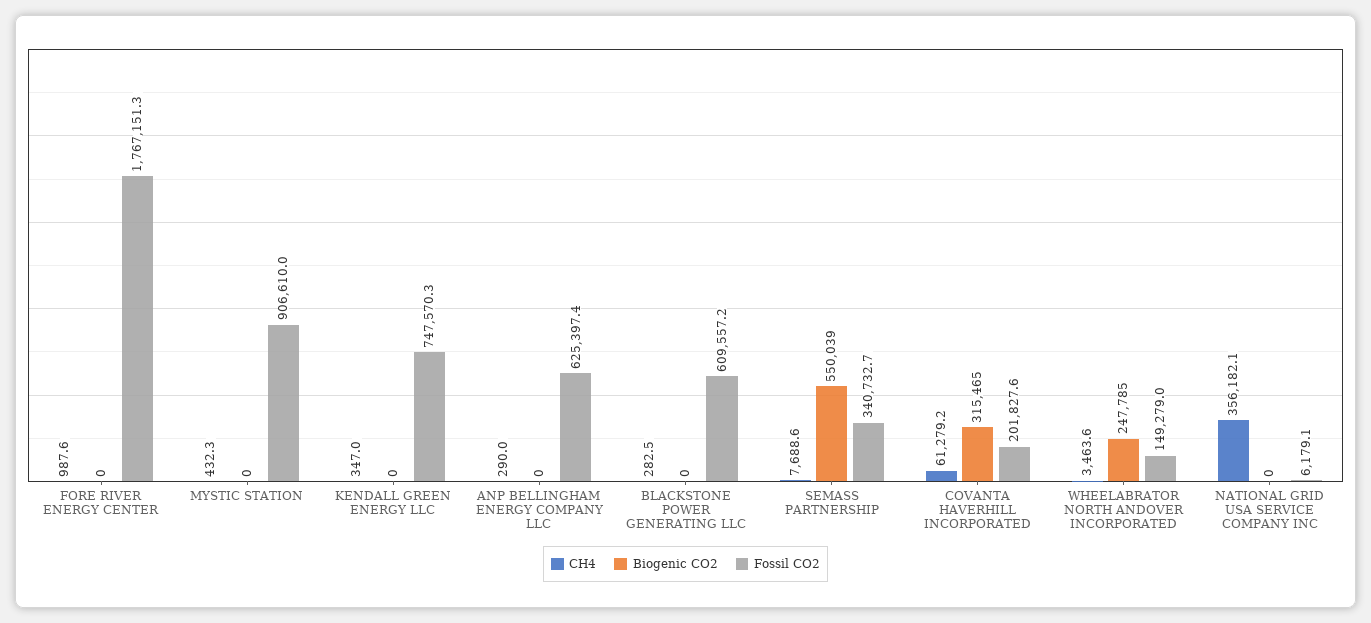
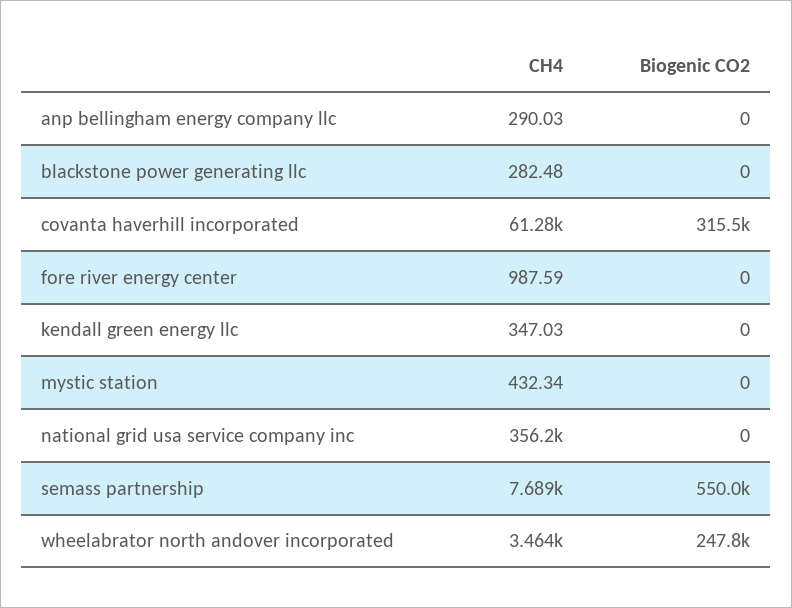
  {
    "CH4": {
      "FORE RIVER ENERGY CENTER": 987.59,
      "MYSTIC STATION": 432.34,
      "KENDALL GREEN ENERGY LLC": 347.03,
      "ANP BELLINGHAM ENERGY COMPANY LLC": 290.03,
      "BLACKSTONE POWER GENERATING LLC": 282.48,
      "SEMASS PARTNERSHIP": 7688.6,
      "COVANTA HAVERHILL INCORPORATED": 61279.2,
      "WHEELABRATOR NORTH ANDOVER INCORPORATED": 3463.6,
      "NATIONAL GRID USA SERVICE COMPANY INC": 356182.1
    },
    "Biogenic CO2": {
      "FORE RIVER ENERGY CENTER": 0,
      "MYSTIC STATION": 0,
      "KENDALL GREEN ENERGY LLC": 0,
      "ANP BELLINGHAM ENERGY COMPANY LLC": 0,
      "BLACKSTONE POWER GENERATING LLC": 0,
      "SEMASS PARTNERSHIP": 550039,
      "COVANTA HAVERHILL INCORPORATED": 315465,
      "WHEELABRATOR NORTH ANDOVER INCORPORATED": 247785,
      "NATIONAL GRID USA SERVICE COMPANY INC": 0
-   },
+   }
-   "Fossil CO2": {
-     "FORE RIVER ENERGY CENTER": 1767151.3,
-     "MYSTIC STATION": 906610,
-     "KENDALL GREEN ENERGY LLC": 747570.3,
-     "ANP BELLINGHAM ENERGY COMPANY LLC": 625397.4,
-     "BLACKSTONE POWER GENERATING LLC": 609557.2,
-     "SEMASS PARTNERSHIP": 340732.7,
-     "COVANTA HAVERHILL INCORPORATED": 201827.6,
-     "WHEELABRATOR NORTH ANDOVER INCORPORATED": 149279,
-     "NATIONAL GRID USA SERVICE COMPANY INC": 6179.1
-   }
  }

